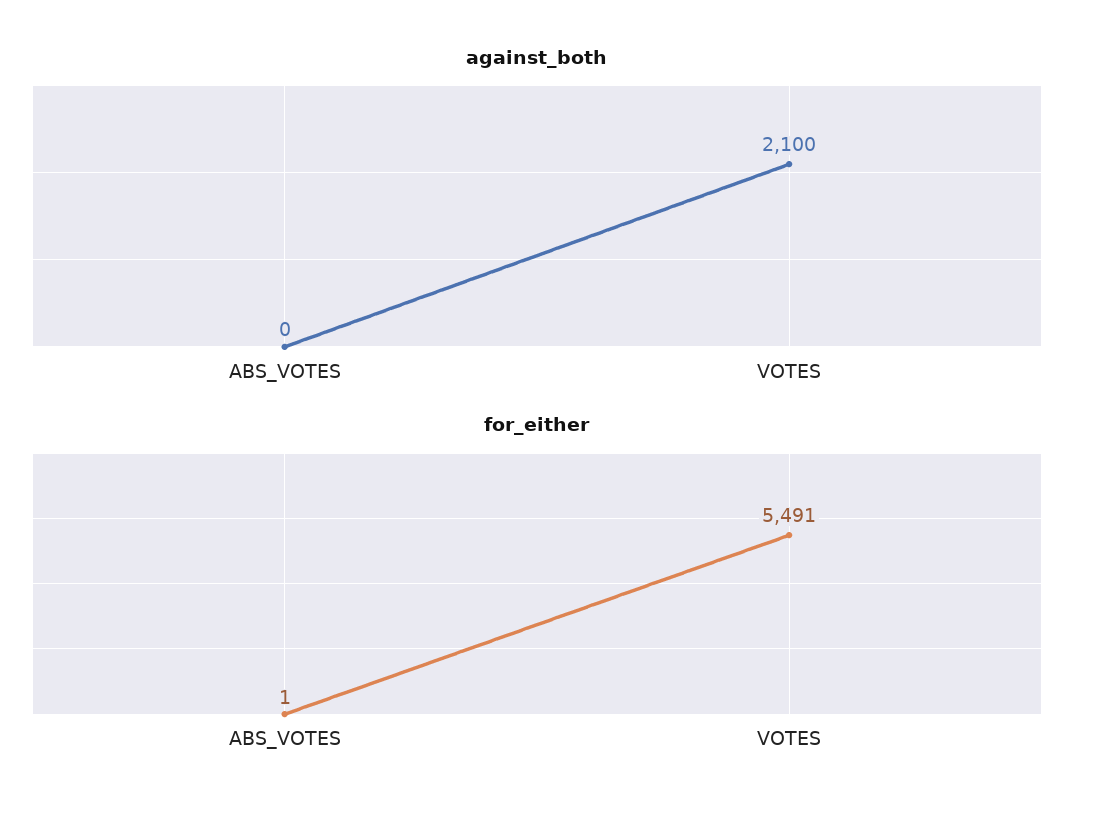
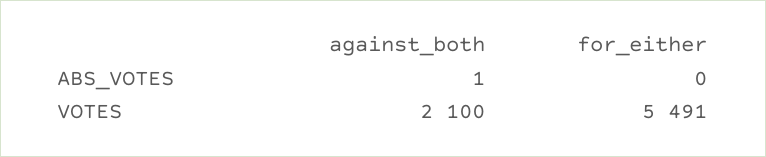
  {
    "against_both": {
-     "ABS_VOTES": 0,
+     "ABS_VOTES": 1,
      "VOTES": 2100
    },
    "for_either": {
-     "ABS_VOTES": 1,
+     "ABS_VOTES": 0,
      "VOTES": 5491
    }
  }

